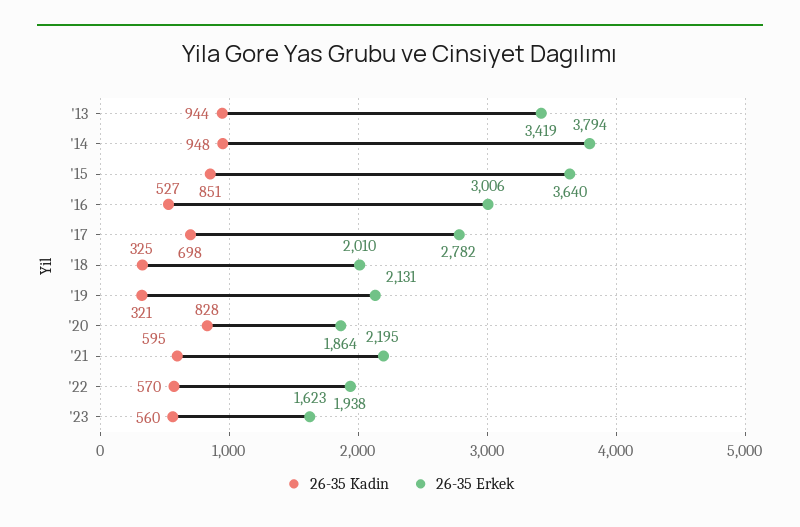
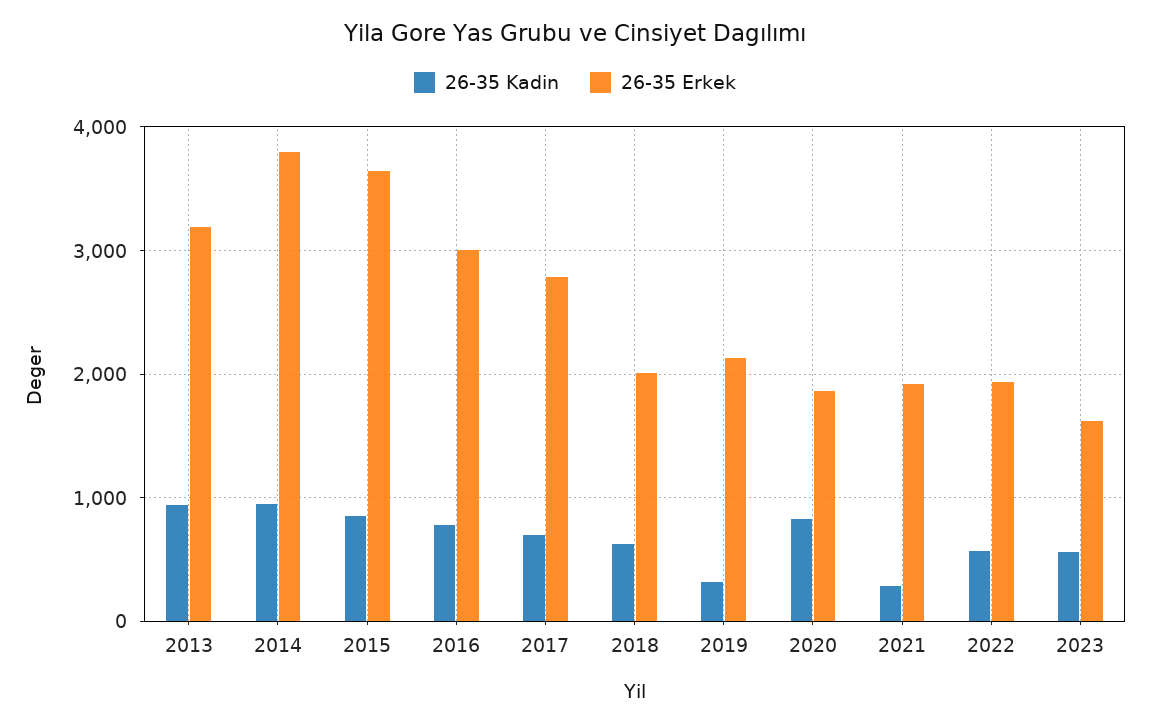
  {
    "26-35 Kadin": {
      "'13": 944,
      "'14": 948,
      "'15": 851,
-     "'16": 527,
+     "'16": 800,
      "'17": 698,
-     "'18": 325,
+     "'18": 600,
      "'19": 321,
      "'20": 828,
-     "'21": 595,
+     "'21": 300,
      "'22": 570,
      "'23": 560
    },
    "26-35 Erkek": {
-     "'13": 3419,
+     "'13": 3200,
      "'14": 3794,
      "'15": 3640,
      "'16": 3006,
      "'17": 2782,
      "'18": 2010,
      "'19": 2131,
      "'20": 1864,
-     "'21": 2195,
+     "'21": 1900,
      "'22": 1938,
      "'23": 1623
    }
  }

